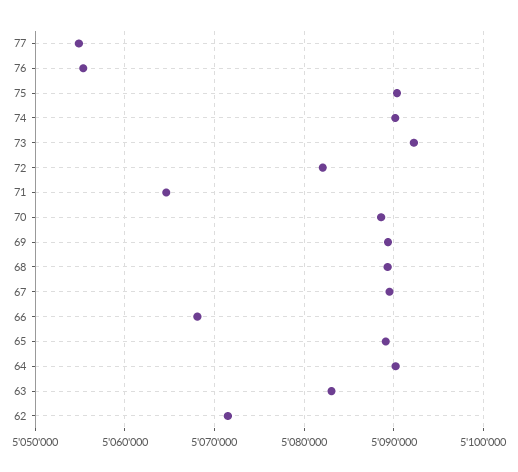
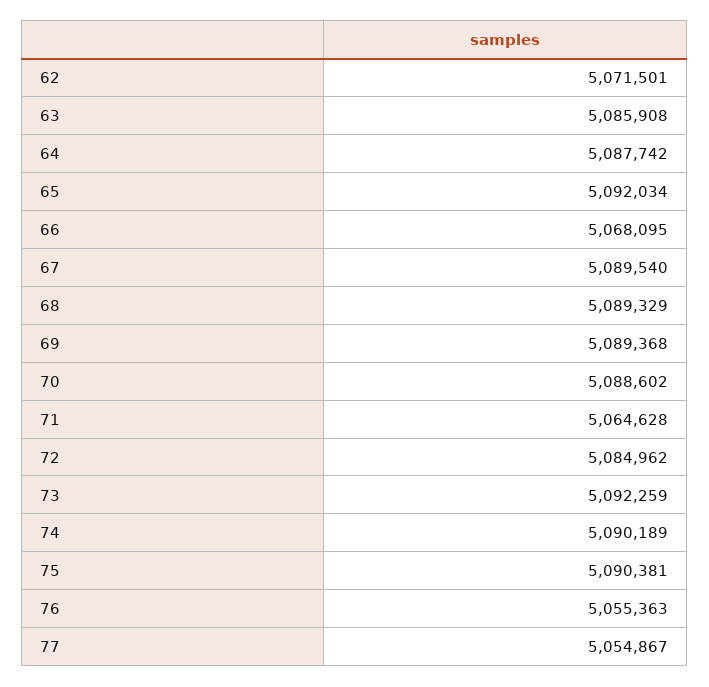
  {
    "77": 5054867,
    "76": 5055363,
    "75": 5090381,
    "74": 5090189,
    "73": 5092259,
-   "72": 5082000,
+   "72": 5084962,
    "71": 5064628,
    "70": 5088602,
    "69": 5089368,
    "68": 5089329,
    "67": 5089540,
    "66": 5068095,
-   "65": 5089000,
+   "65": 5092034,
-   "64": 5090000,
+   "64": 5087742,
-   "63": 5083000,
+   "63": 5085908,
    "62": 5071501
  }

